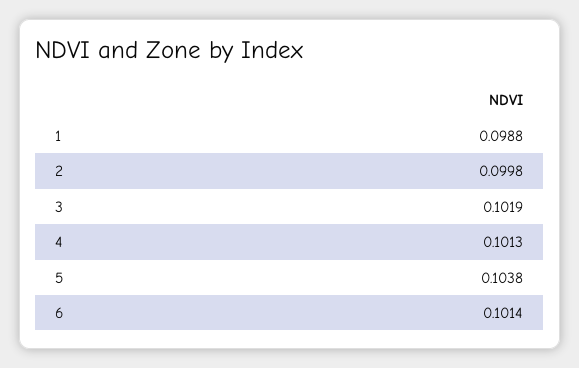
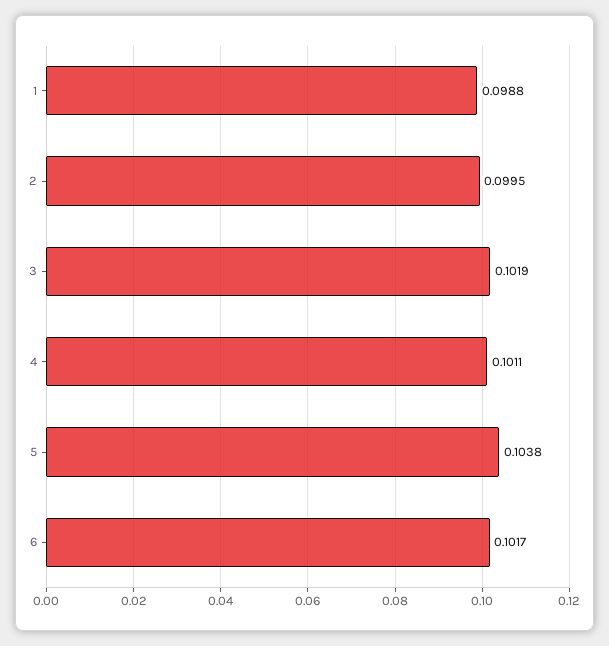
  {
    "1": 0.0988,
-   "2": 0.0998,
+   "2": 0.0995,
    "3": 0.1019,
-   "4": 0.1013,
+   "4": 0.1011,
    "5": 0.1038,
-   "6": 0.1014
+   "6": 0.1017
  }

